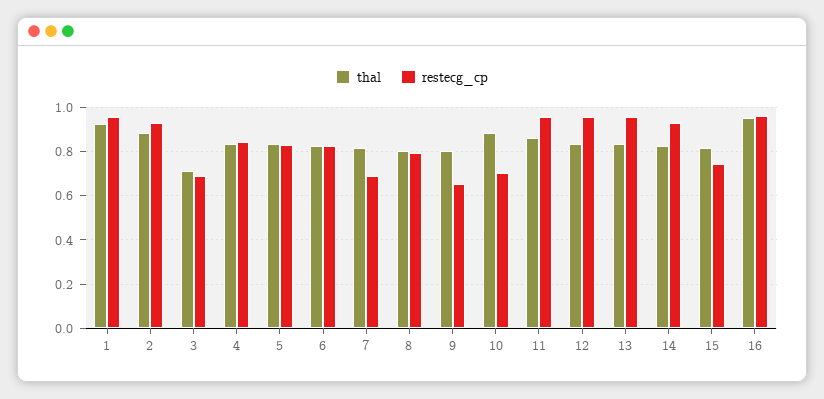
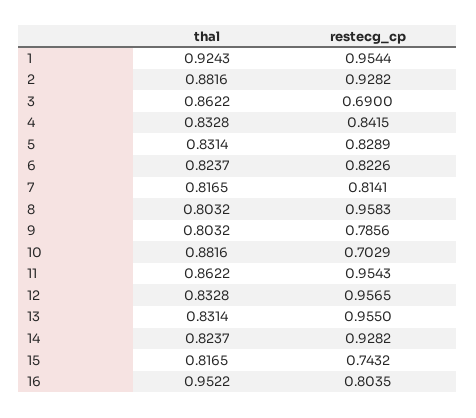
  {
    "thal": {
      "1": 0.9243,
      "2": 0.8816,
-     "3": 0.7,
+     "3": 0.8622,
      "4": 0.8328,
      "5": 0.8314,
      "6": 0.8237,
      "7": 0.8165,
      "8": 0.8032,
      "9": 0.8032,
      "10": 0.8816,
      "11": 0.8622,
      "12": 0.8328,
      "13": 0.8314,
      "14": 0.8237,
      "15": 0.8165,
      "16": 0.9522
    },
    "restecg_cp": {
      "1": 0.9544,
      "2": 0.9282,
      "3": 0.69,
      "4": 0.8415,
      "5": 0.8289,
      "6": 0.8226,
-     "7": 0.7,
+     "7": 0.8141,
-     "8": 0.8,
+     "8": 0.9583,
-     "9": 0.65,
+     "9": 0.7856,
      "10": 0.7029,
      "11": 0.9543,
      "12": 0.9565,
      "13": 0.955,
      "14": 0.9282,
      "15": 0.7432,
-     "16": 0.95
+     "16": 0.8035
    }
  }

